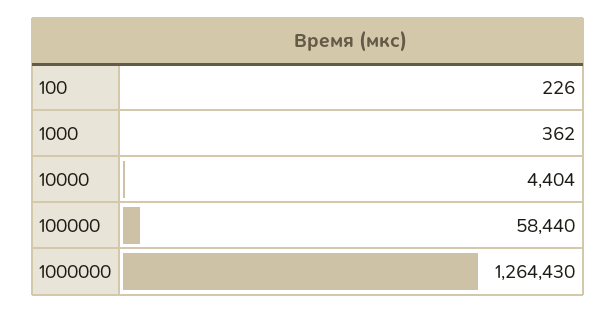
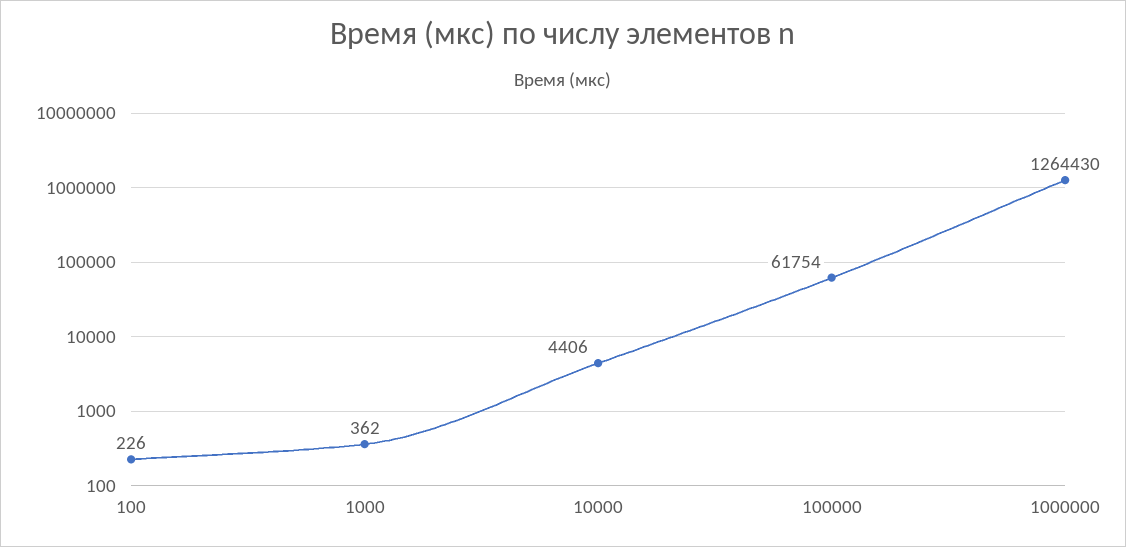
  {
    "100": 226,
    "1000": 362,
-   "10000": 4404,
+   "10000": 4406,
-   "100000": 58440,
+   "100000": 61754,
    "1000000": 1264430
  }

